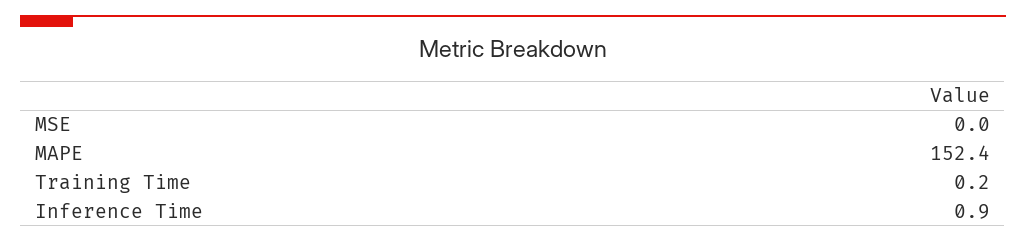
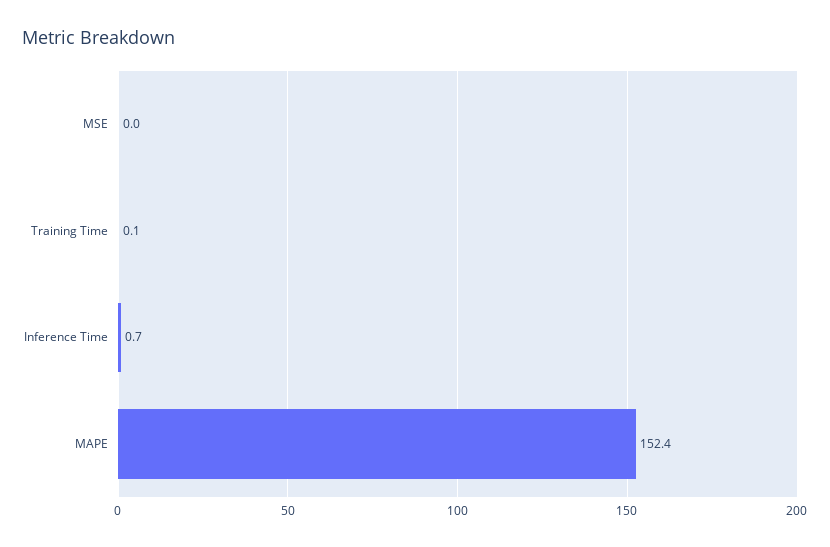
  {
    "MSE": 0,
    "MAPE": 152.4,
-   "Training Time": 0.2,
+   "Training Time": 0.1,
-   "Inference Time": 0.9
+   "Inference Time": 0.7
  }

